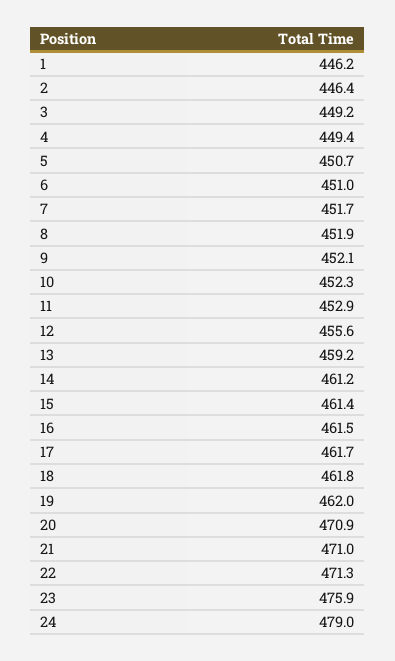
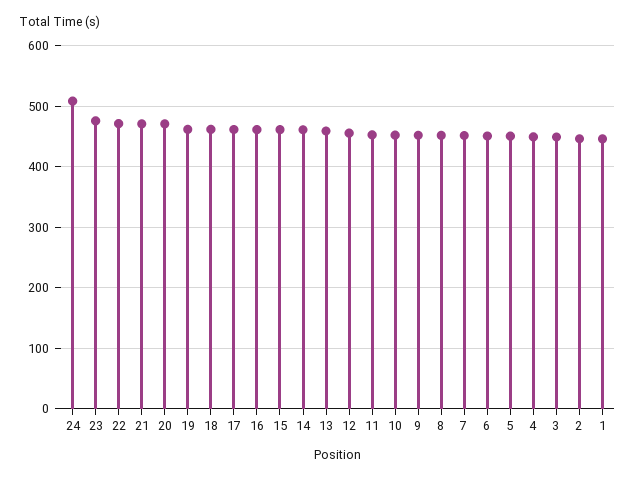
  {
    "1": 446.2,
    "2": 446.4,
    "3": 449.2,
    "4": 449.4,
    "5": 450.7,
    "6": 451,
    "7": 451.7,
    "8": 451.9,
    "9": 452.1,
    "10": 452.3,
    "11": 452.9,
    "12": 455.6,
    "13": 459.2,
    "14": 461.2,
    "15": 461.4,
    "16": 461.5,
    "17": 461.7,
    "18": 461.8,
    "19": 462,
    "20": 470.9,
    "21": 471,
    "22": 471.3,
    "23": 475.9,
-   "24": 479
+   "24": 510
  }

